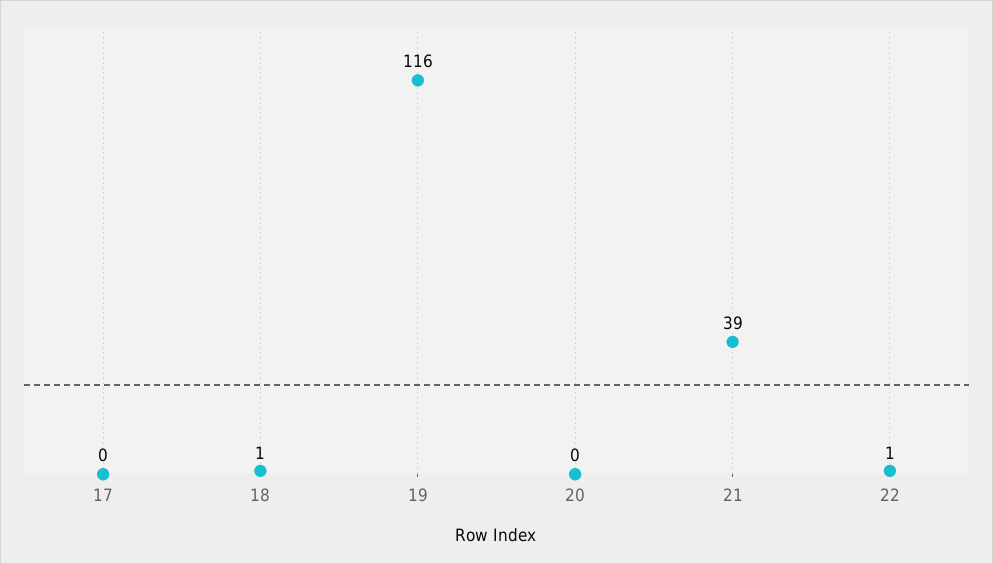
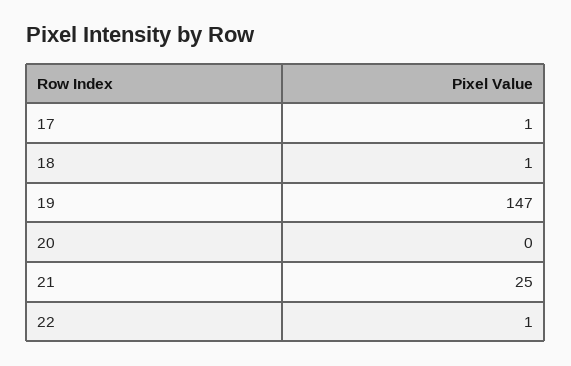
  {
-   "17": 0,
+   "17": 1,
    "18": 1,
-   "19": 116,
+   "19": 147,
    "20": 0,
-   "21": 39,
+   "21": 25,
    "22": 1
  }

